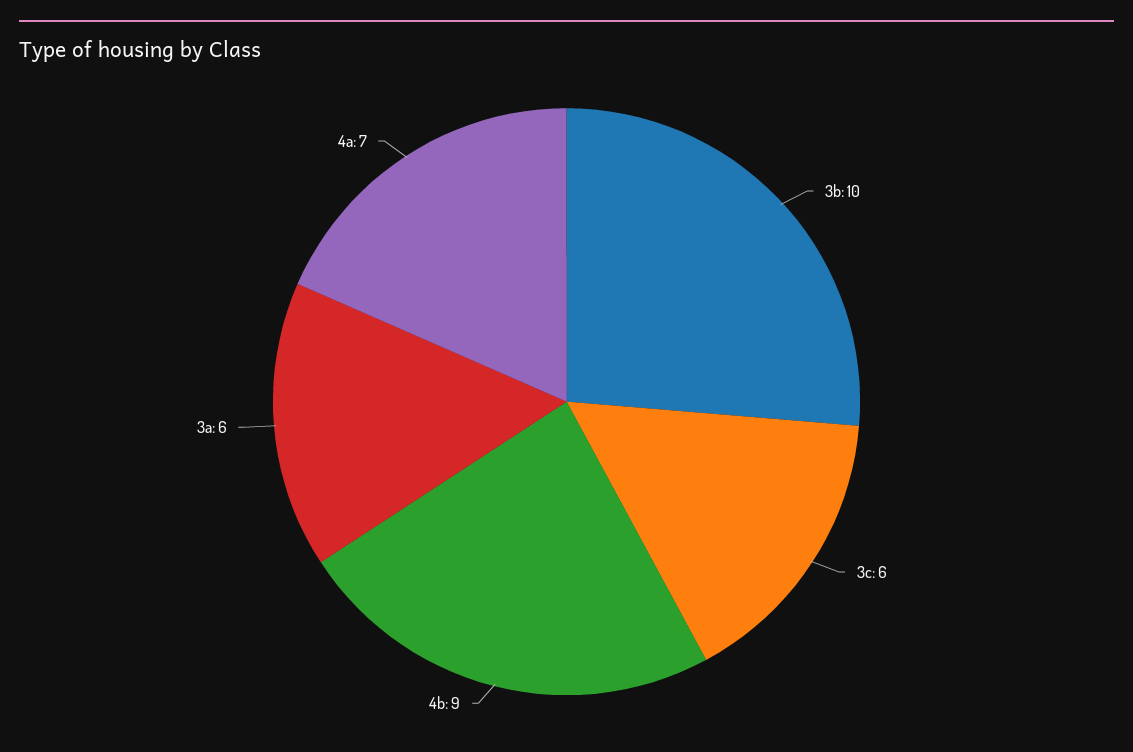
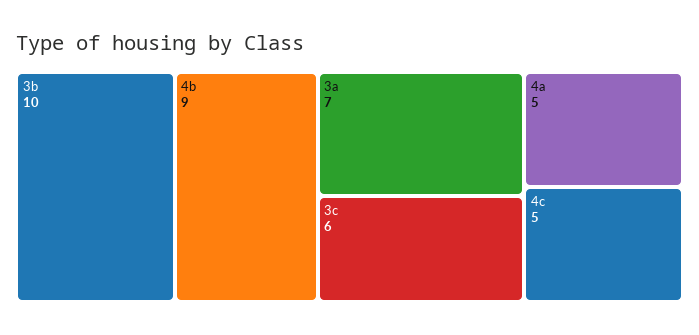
  {
    "3b": 10,
    "3c": 6,
    "4b": 9,
-   "3a": 6,
+   "3a": 7,
-   "4a": 7
+   "4a": 5,
+   "4c": 5
  }

